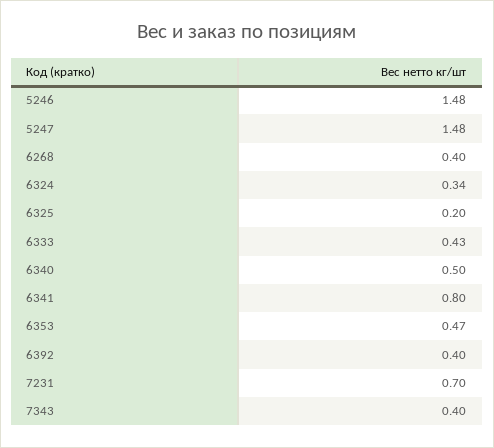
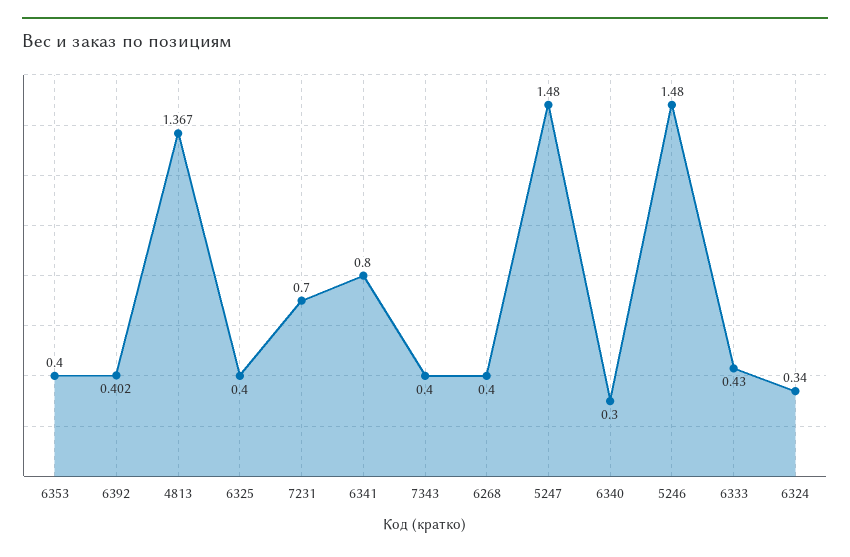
  {
    "5246": 1.48,
    "5247": 1.48,
    "6268": 0.4,
    "6324": 0.34,
-   "6325": 0.2,
+   "6325": 0.4,
    "6333": 0.43,
-   "6340": 0.5,
+   "6340": 0.3,
    "6341": 0.8,
-   "6353": 0.47,
+   "6353": 0.4,
-   "6392": 0.4,
+   "6392": 0.402,
    "7231": 0.7,
-   "7343": 0.4
+   "7343": 0.4,
+   "4813": 1.367
  }

